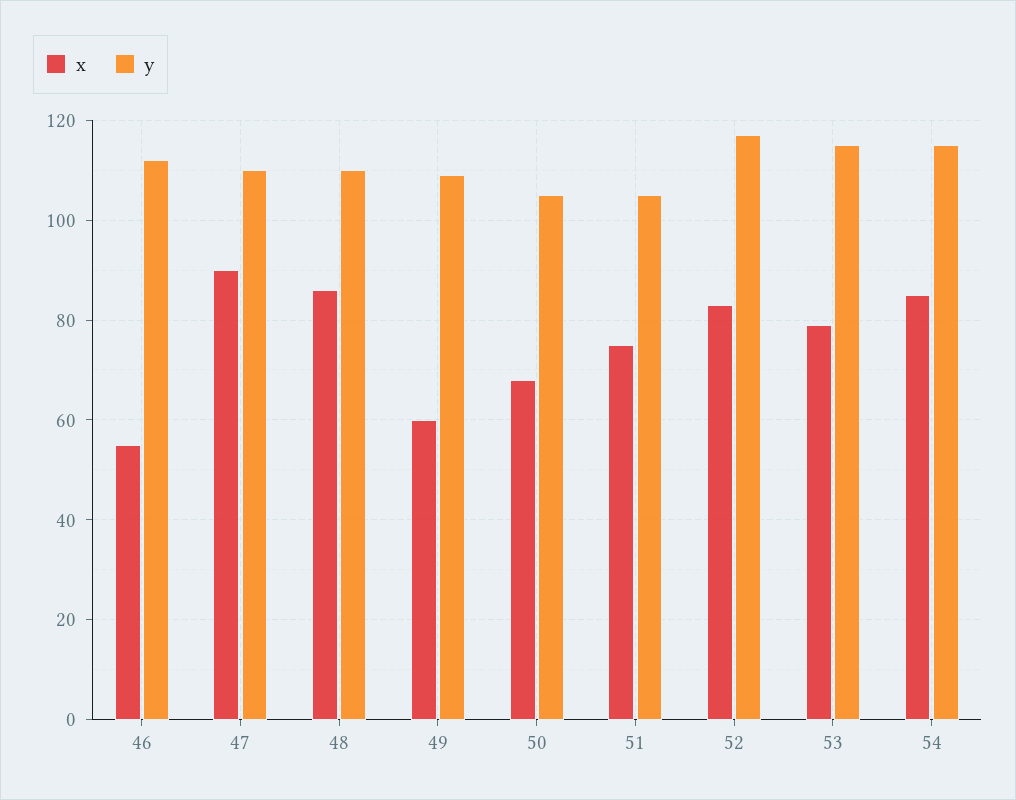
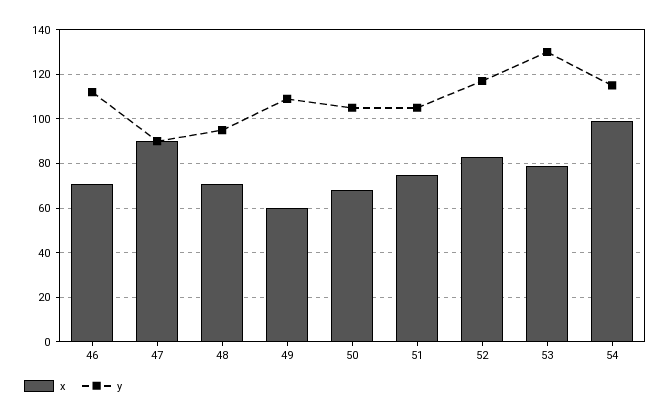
  {
    "x": {
-     "46": 55,
+     "46": 70,
      "47": 90,
-     "48": 85,
+     "48": 70,
      "49": 60,
      "50": 70,
      "51": 75,
      "52": 85,
      "53": 80,
-     "54": 85
+     "54": 100
    },
    "y": {
      "46": 110,
-     "47": 110,
+     "47": 90,
-     "48": 110,
+     "48": 95,
      "49": 110,
      "50": 105,
      "51": 105,
      "52": 115,
-     "53": 115,
+     "53": 130,
      "54": 115
    }
  }

